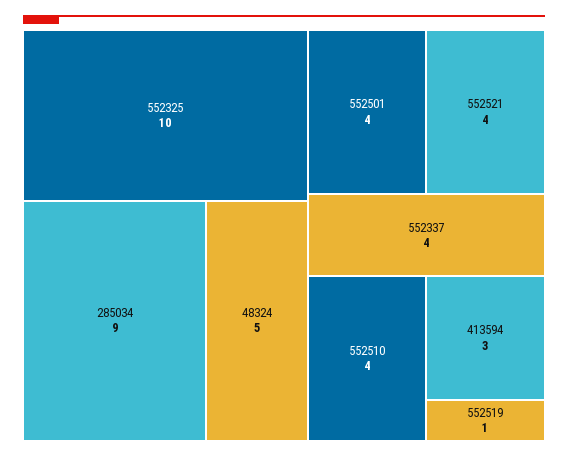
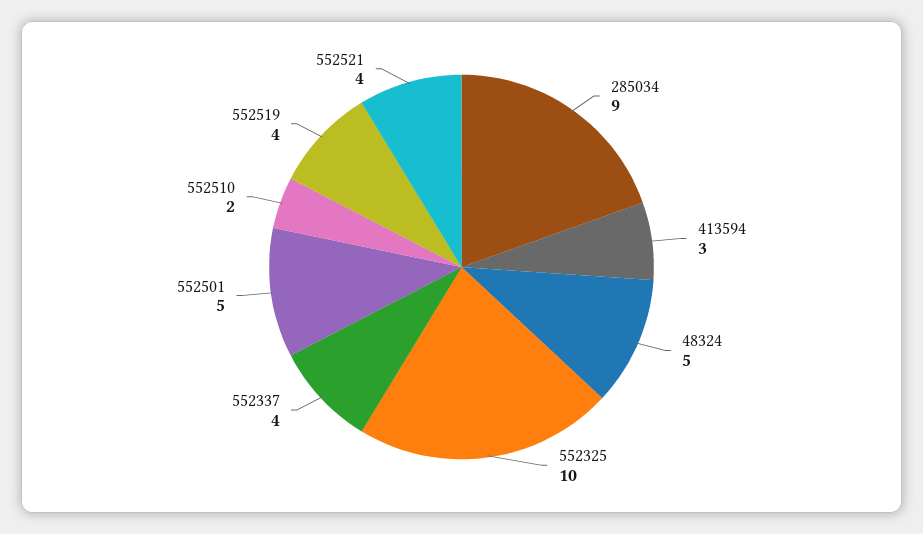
  {
    "552325": 10,
    "285034": 9,
    "48324": 5,
-   "552501": 4,
+   "552501": 5,
    "552521": 4,
    "552337": 4,
-   "552510": 4,
+   "552510": 2,
    "413594": 3,
-   "552519": 1
+   "552519": 4
  }

